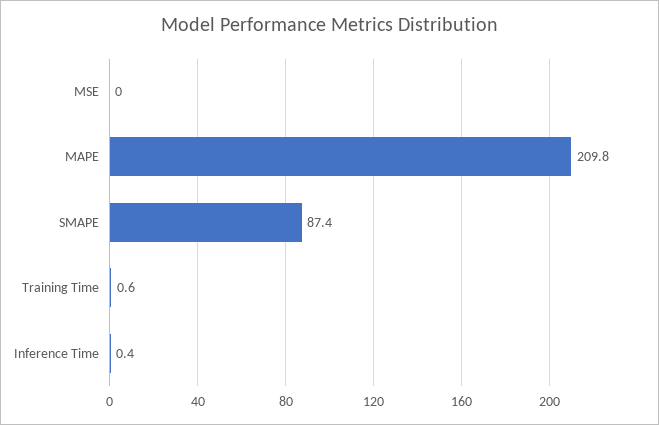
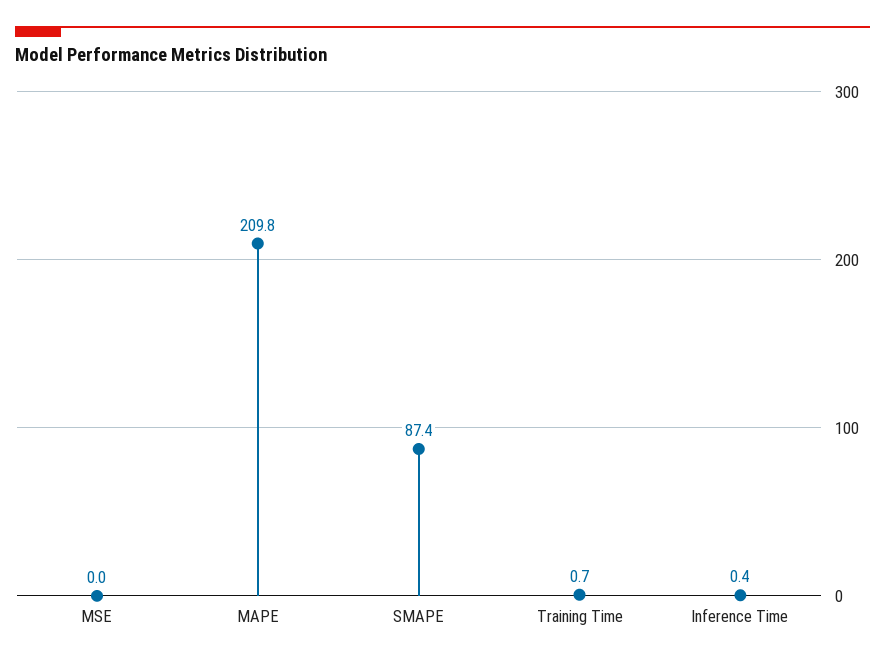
  {
    "MSE": 0,
    "MAPE": 209.8,
    "SMAPE": 87.4,
-   "Training Time": 0.6,
+   "Training Time": 0.7,
    "Inference Time": 0.4
  }

